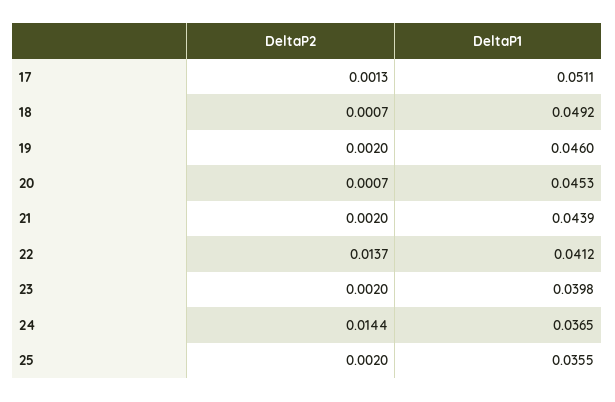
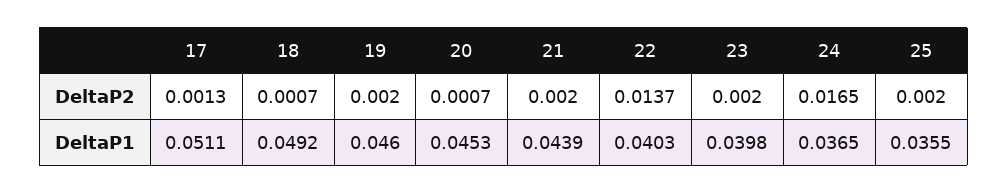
  {
    "DeltaP2": {
      "17": 0.0013,
      "18": 0.0007,
      "19": 0.002,
      "20": 0.0007,
      "21": 0.002,
      "22": 0.0137,
      "23": 0.002,
-     "24": 0.0144,
+     "24": 0.0165,
      "25": 0.002
    },
    "DeltaP1": {
      "17": 0.0511,
      "18": 0.0492,
      "19": 0.046,
      "20": 0.0453,
      "21": 0.0439,
-     "22": 0.0412,
+     "22": 0.0403,
      "23": 0.0398,
      "24": 0.0365,
      "25": 0.0355
    }
  }

